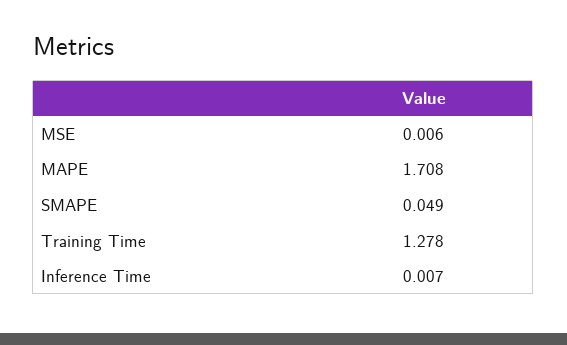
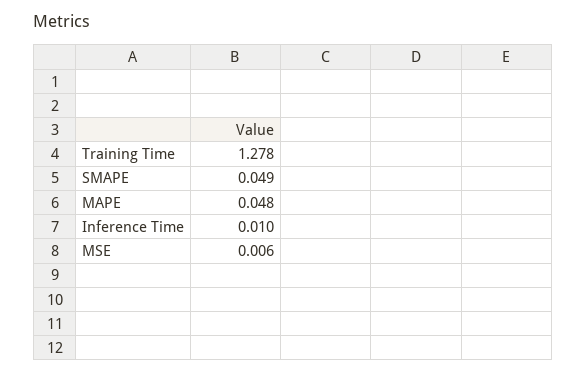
  {
    "MSE": 0.006,
-   "MAPE": 1.708,
+   "MAPE": 0.048,
    "SMAPE": 0.049,
    "Training Time": 1.278,
-   "Inference Time": 0.007
+   "Inference Time": 0.01
  }

